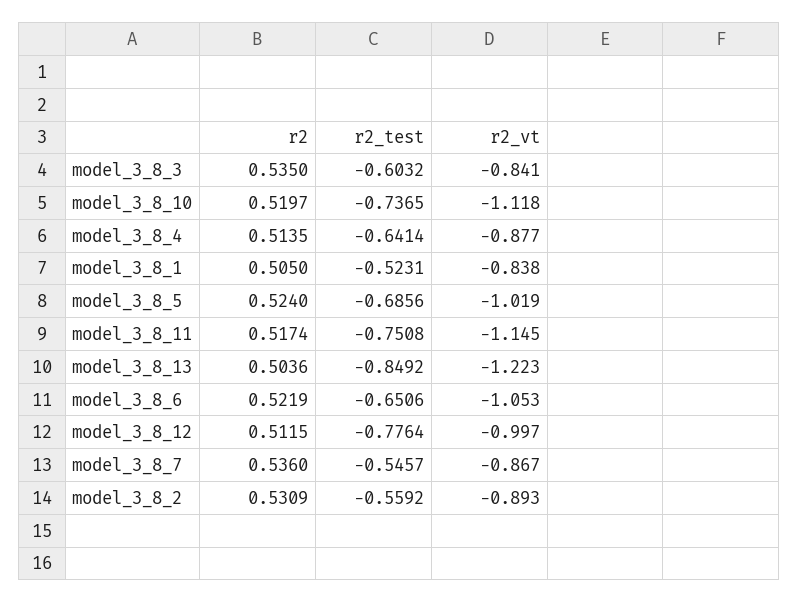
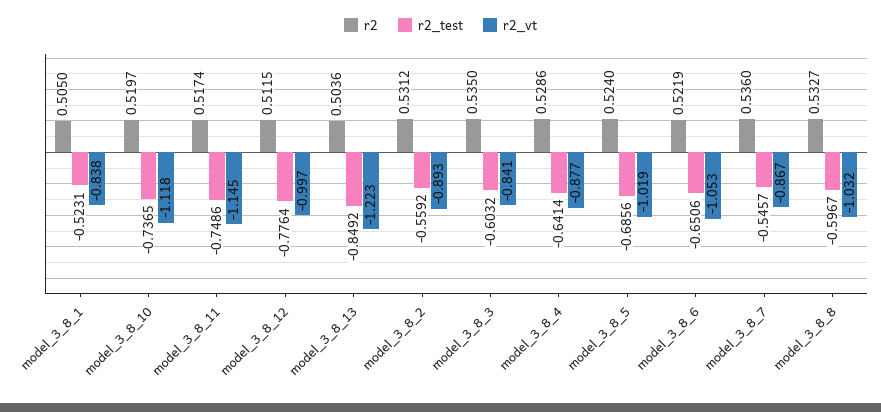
  {
    "r2": {
      "model_3_8_3": 0.535,
      "model_3_8_10": 0.5197,
-     "model_3_8_4": 0.5135,
+     "model_3_8_4": 0.5286,
      "model_3_8_1": 0.505,
      "model_3_8_5": 0.524,
      "model_3_8_11": 0.5174,
      "model_3_8_13": 0.5036,
      "model_3_8_6": 0.5219,
      "model_3_8_12": 0.5115,
      "model_3_8_7": 0.536,
-     "model_3_8_2": 0.5309
+     "model_3_8_2": 0.5312,
+     "model_3_8_8": 0.5327
    },
    "r2_test": {
      "model_3_8_3": -0.6032,
      "model_3_8_10": -0.7365,
      "model_3_8_4": -0.6414,
      "model_3_8_1": -0.5231,
      "model_3_8_5": -0.6856,
-     "model_3_8_11": -0.7508,
+     "model_3_8_11": -0.7486,
      "model_3_8_13": -0.8492,
      "model_3_8_6": -0.6506,
      "model_3_8_12": -0.7764,
      "model_3_8_7": -0.5457,
-     "model_3_8_2": -0.5592
+     "model_3_8_2": -0.5592,
+     "model_3_8_8": -0.5967
    },
    "r2_vt": {
      "model_3_8_3": -0.841,
      "model_3_8_10": -1.118,
      "model_3_8_4": -0.877,
      "model_3_8_1": -0.838,
      "model_3_8_5": -1.019,
      "model_3_8_11": -1.145,
      "model_3_8_13": -1.223,
      "model_3_8_6": -1.053,
      "model_3_8_12": -0.997,
      "model_3_8_7": -0.867,
-     "model_3_8_2": -0.893
+     "model_3_8_2": -0.893,
+     "model_3_8_8": -1.032
    }
  }

